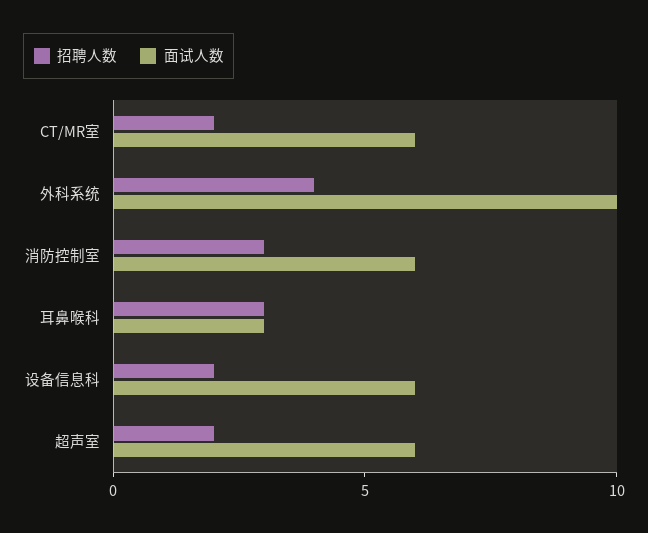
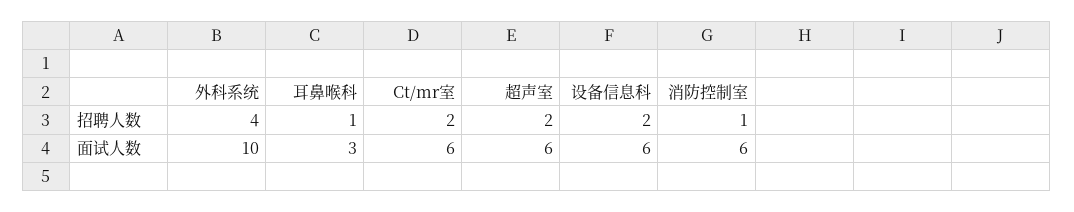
  {
    "招聘人数": {
      "CT/MR室": 2,
      "外科系统": 4,
-     "消防控制室": 3,
+     "消防控制室": 1,
-     "耳鼻喉科": 3,
+     "耳鼻喉科": 1,
      "设备信息科": 2,
      "超声室": 2
    },
    "面试人数": {
      "CT/MR室": 6,
      "外科系统": 10,
      "消防控制室": 6,
      "耳鼻喉科": 3,
      "设备信息科": 6,
      "超声室": 6
    }
  }

